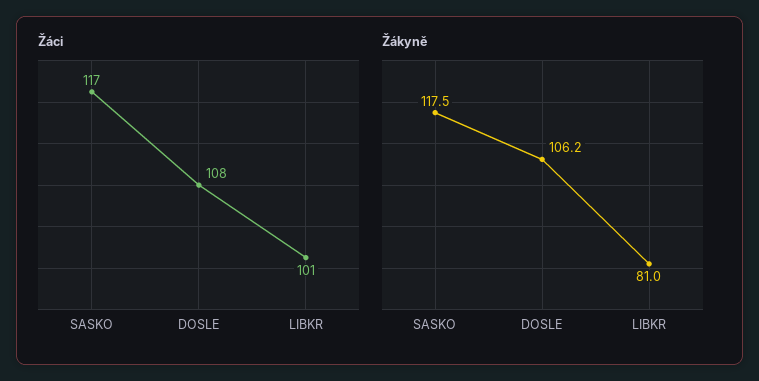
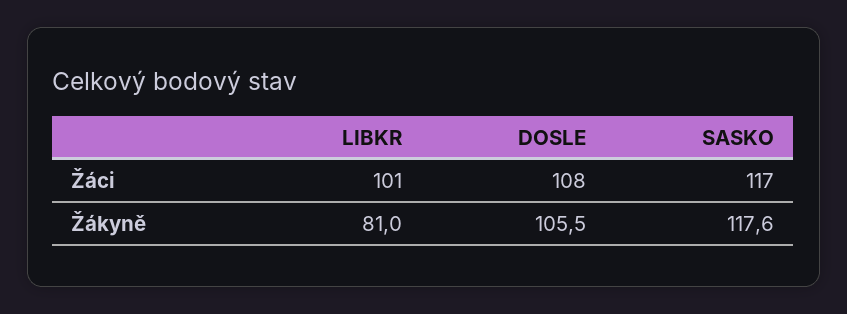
  {
    "Žáci": {
      "SASKO": 117,
      "DOSLE": 108,
      "LIBKR": 101
    },
    "Žákyně": {
-     "SASKO": 117.5,
+     "SASKO": 117.6,
-     "DOSLE": 106.2,
+     "DOSLE": 105.5,
      "LIBKR": 81
    }
  }

